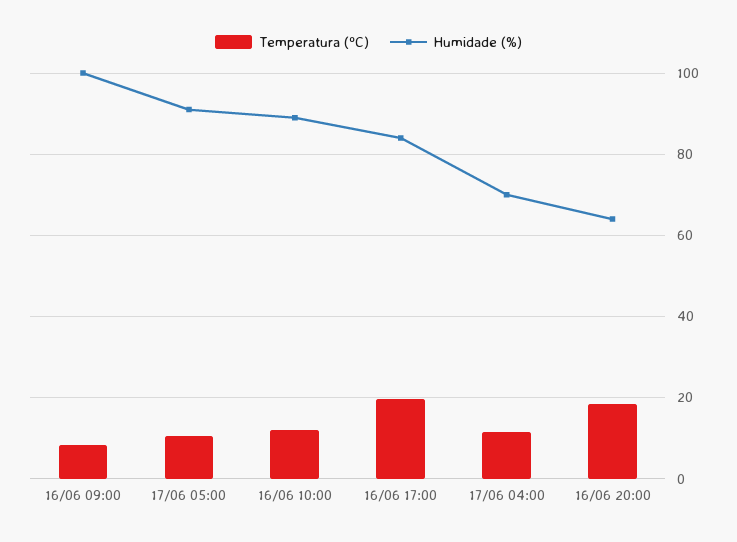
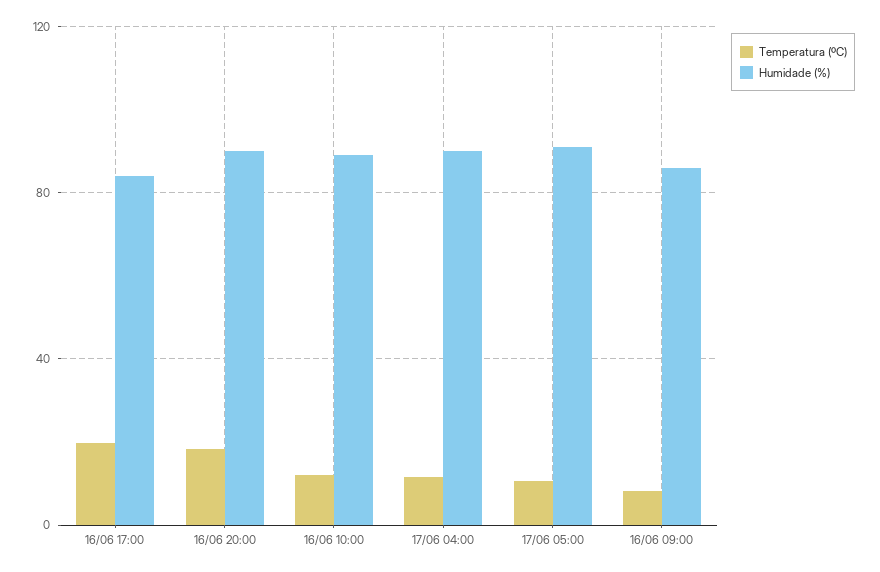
  {
    "Temperatura (ºC)": {
      "16/06 09:00": 8,
      "17/06 05:00": 10,
      "16/06 10:00": 12,
      "16/06 17:00": 20,
      "17/06 04:00": 12,
      "16/06 20:00": 18
    },
    "Humidade (%)": {
-     "16/06 09:00": 100,
+     "16/06 09:00": 85,
      "17/06 05:00": 92,
      "16/06 10:00": 90,
      "16/06 17:00": 84,
-     "17/06 04:00": 70,
+     "17/06 04:00": 90,
-     "16/06 20:00": 64
+     "16/06 20:00": 90
    }
  }

